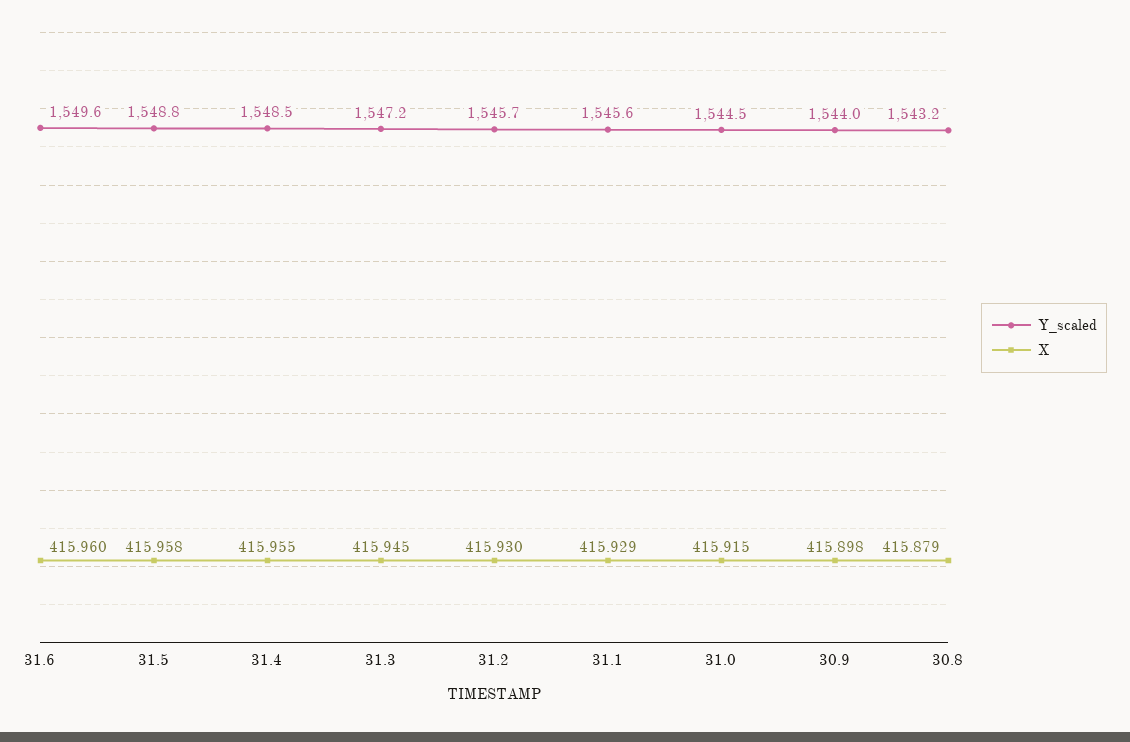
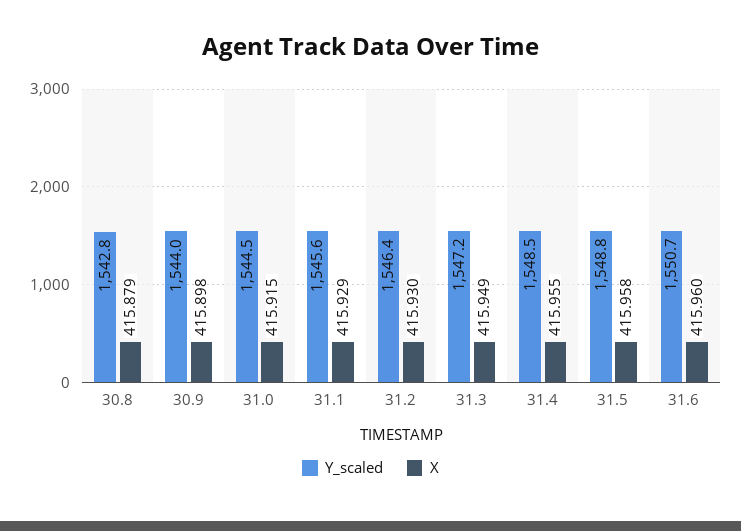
  {
    "Y_scaled": {
-     "31.6": 1549.6,
+     "31.6": 1550.7,
      "31.5": 1548.8,
      "31.4": 1548.5,
      "31.3": 1547.2,
-     "31.2": 1545.7,
+     "31.2": 1546.4,
      "31.1": 1545.6,
      "31.0": 1544.5,
      "30.9": 1544,
-     "30.8": 1543.2
+     "30.8": 1542.8
    },
    "X": {
      "31.6": 415.96,
      "31.5": 415.958,
      "31.4": 415.955,
-     "31.3": 415.945,
+     "31.3": 415.949,
      "31.2": 415.93,
      "31.1": 415.929,
      "31.0": 415.915,
      "30.9": 415.898,
      "30.8": 415.879
    }
  }

